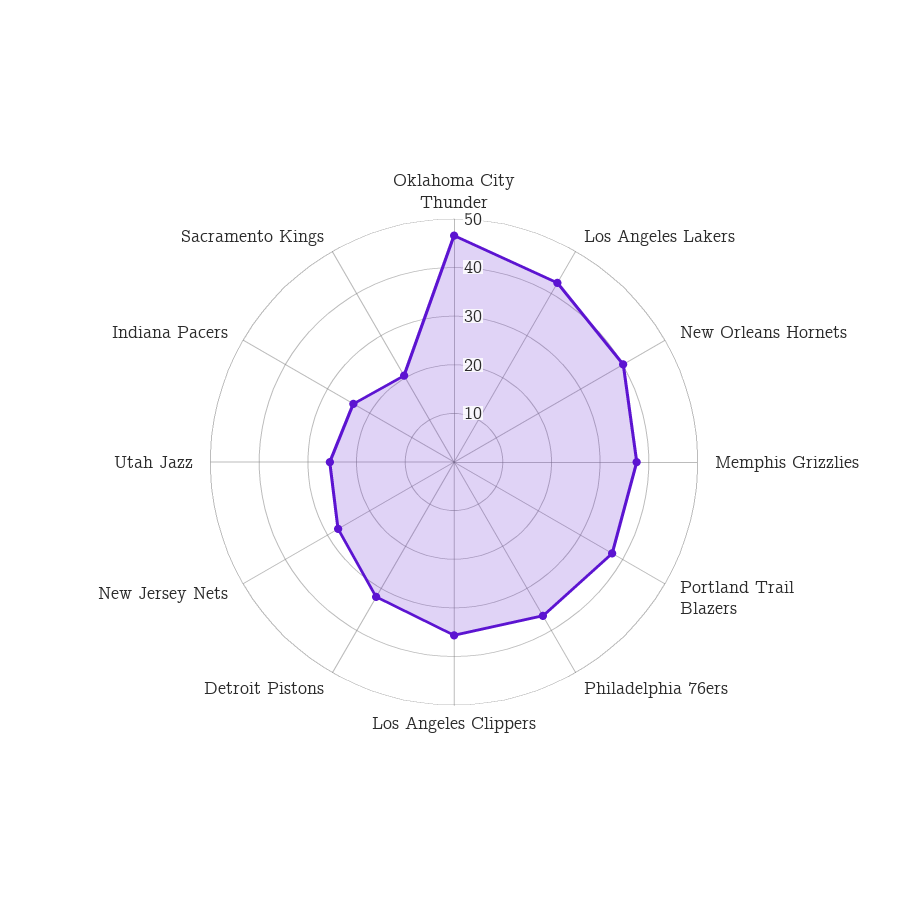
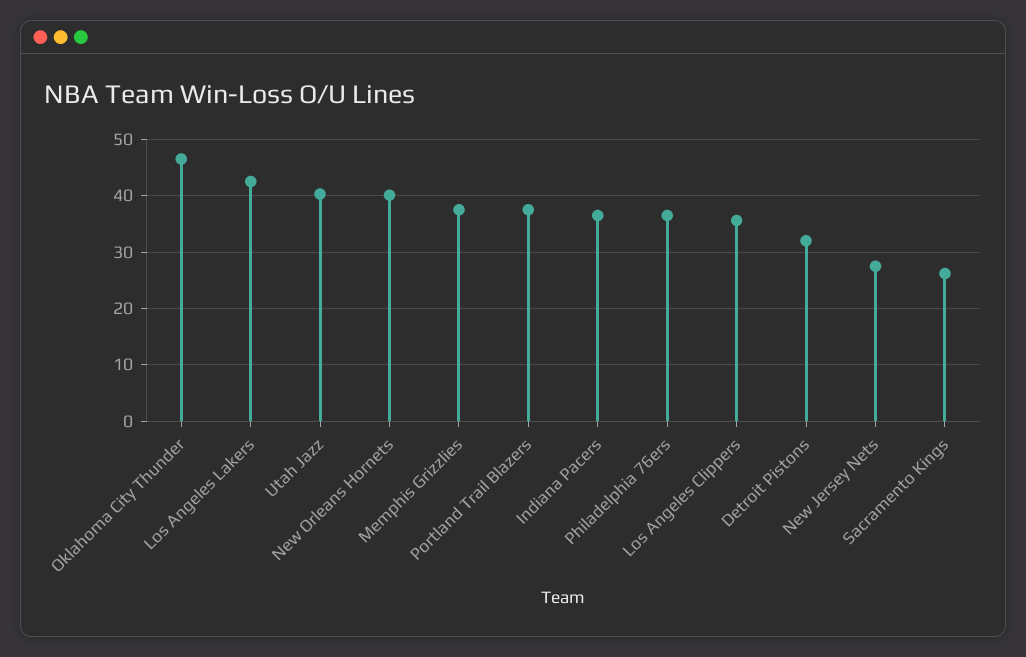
  {
    "Oklahoma City Thunder": 46,
    "Los Angeles Lakers": 42,
    "New Orleans Hornets": 40,
    "Memphis Grizzlies": 38,
    "Portland Trail Blazers": 38,
    "Philadelphia 76ers": 36,
    "Los Angeles Clippers": 36,
    "Detroit Pistons": 32,
    "New Jersey Nets": 28,
-   "Utah Jazz": 26,
+   "Utah Jazz": 40,
-   "Indiana Pacers": 24,
+   "Indiana Pacers": 36,
-   "Sacramento Kings": 20
+   "Sacramento Kings": 26
  }

